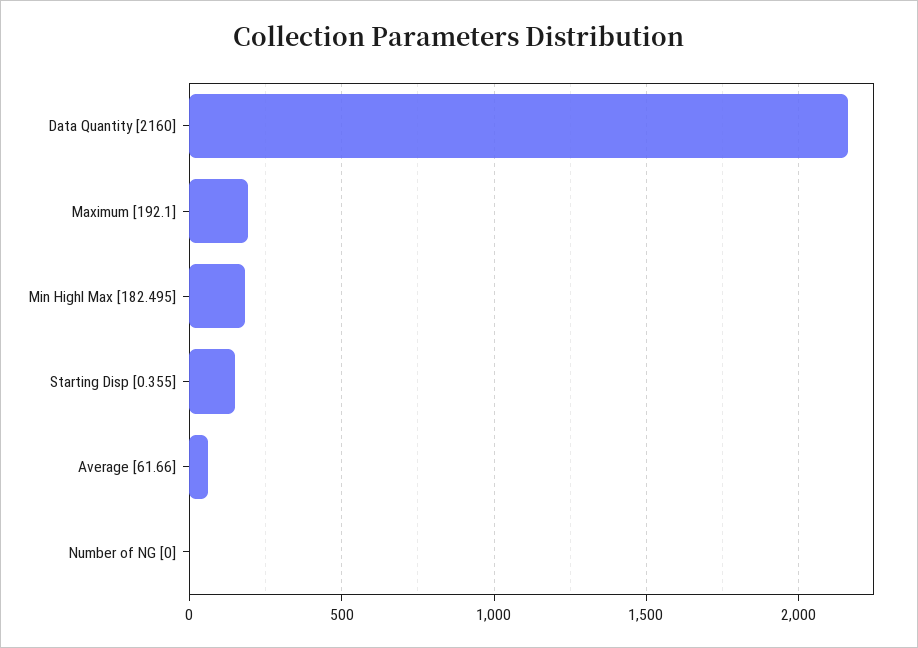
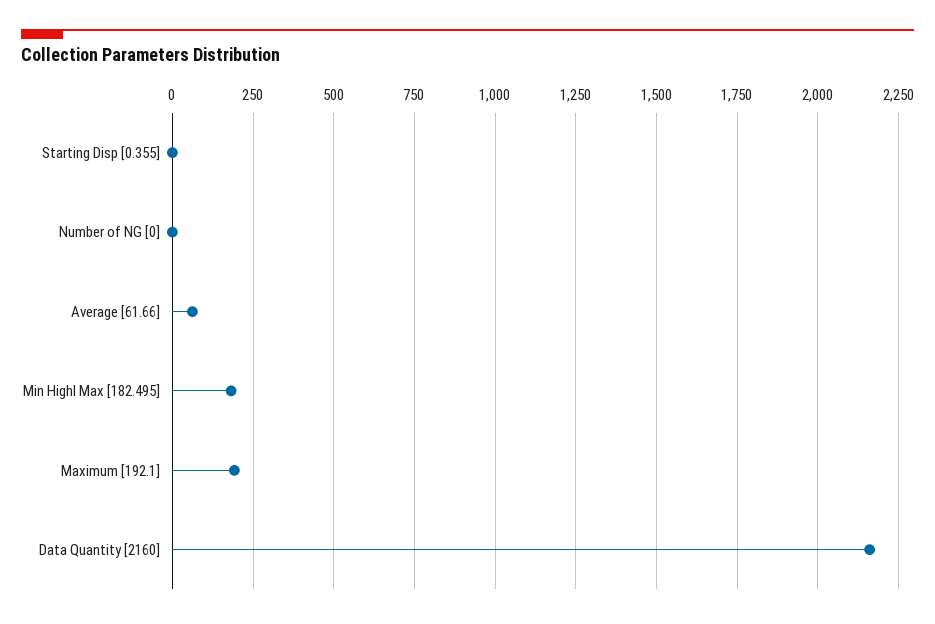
  {
    "Data Quantity [2160]": 2150,
    "Maximum [192.1]": 200,
    "Min Highl Max [182.495]": 175,
-   "Starting Disp [0.355]": 150,
+   "Starting Disp [0.355]": 0,
    "Average [61.66]": 50,
    "Number of NG [0]": 0
  }

